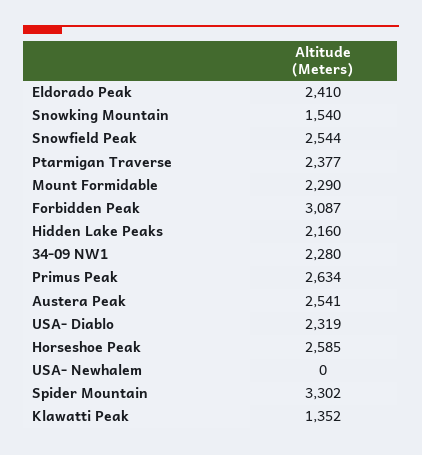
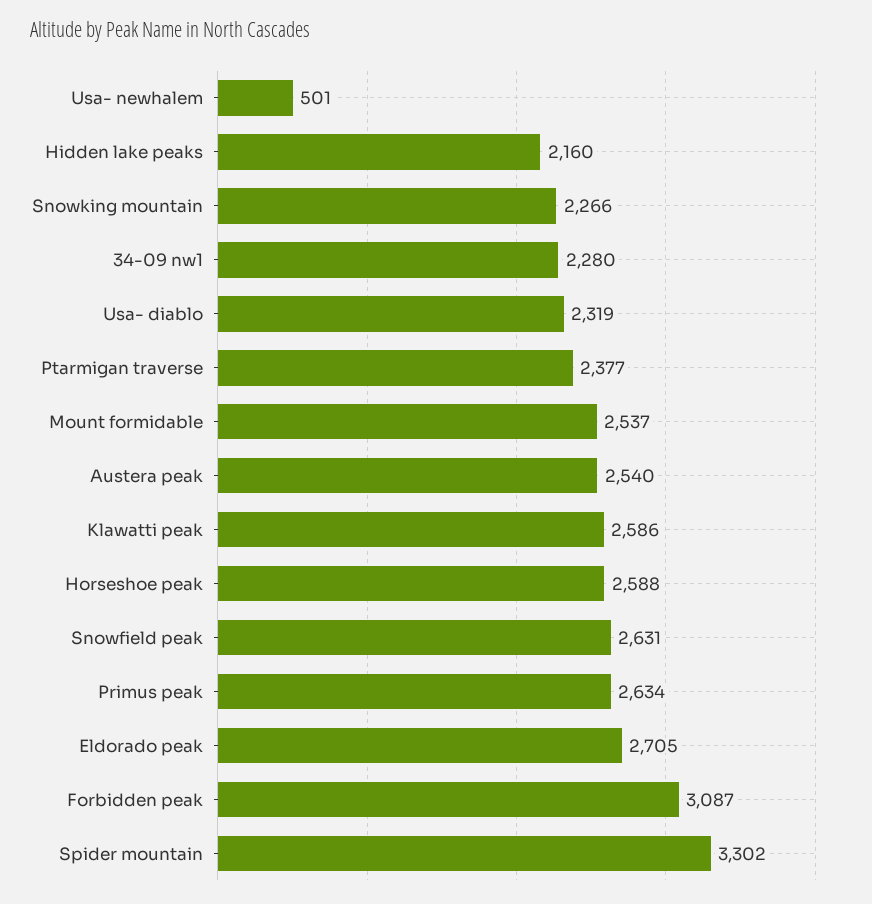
  {
-   "Eldorado Peak": 2410,
+   "Eldorado Peak": 2705,
-   "Snowking Mountain": 1540,
+   "Snowking Mountain": 2266,
-   "Snowfield Peak": 2544,
+   "Snowfield Peak": 2631,
    "Ptarmigan Traverse": 2377,
-   "Mount Formidable": 2290,
+   "Mount Formidable": 2537,
    "Forbidden Peak": 3087,
    "Hidden Lake Peaks": 2160,
    "34-09 NW1": 2280,
    "Primus Peak": 2634,
-   "Austera Peak": 2541,
+   "Austera Peak": 2540,
    "USA- Diablo": 2319,
-   "Horseshoe Peak": 2585,
+   "Horseshoe Peak": 2588,
-   "USA- Newhalem": 0,
+   "USA- Newhalem": 501,
    "Spider Mountain": 3302,
-   "Klawatti Peak": 1352
+   "Klawatti Peak": 2586
  }

